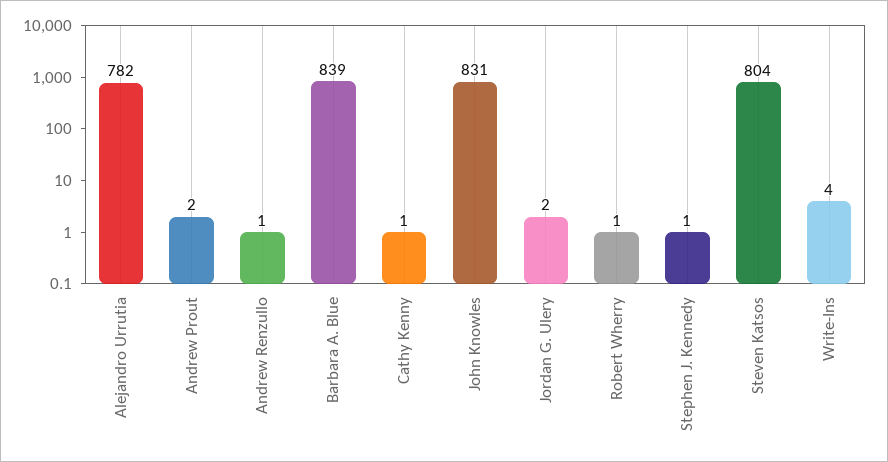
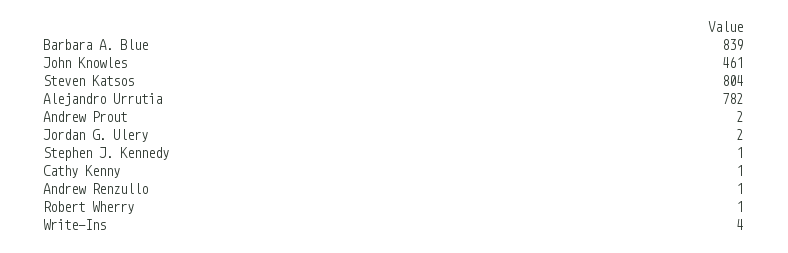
  {
    "Alejandro Urrutia": 782,
    "Andrew Prout": 2,
    "Andrew Renzullo": 1,
    "Barbara A. Blue": 839,
    "Cathy Kenny": 1,
-   "John Knowles": 831,
+   "John Knowles": 461,
    "Jordan G. Ulery": 2,
    "Robert Wherry": 1,
    "Stephen J. Kennedy": 1,
    "Steven Katsos": 804,
    "Write-Ins": 4
  }

